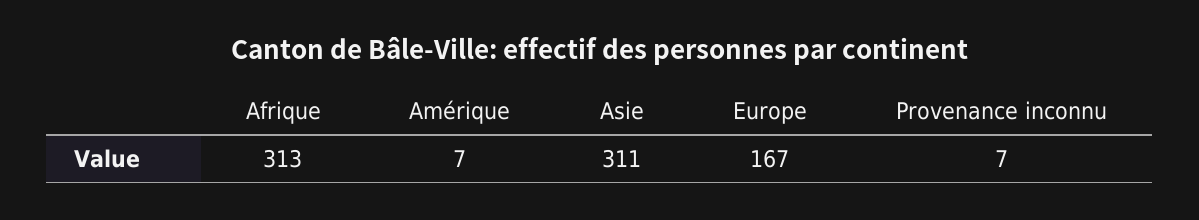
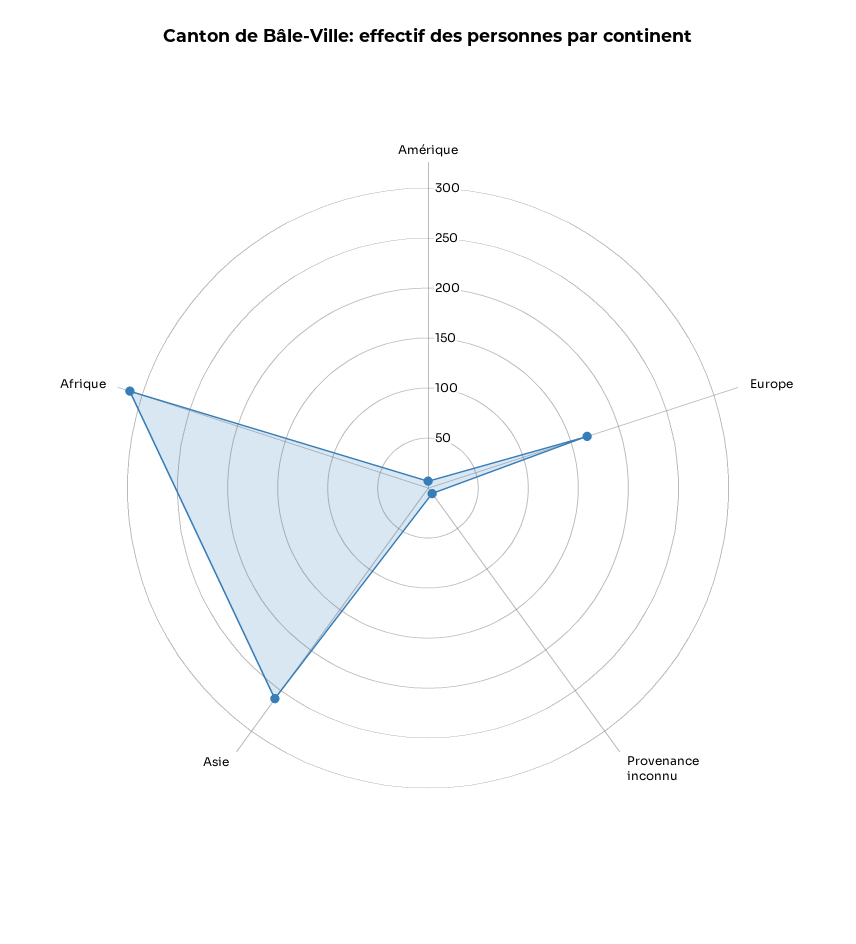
  {
    "Afrique": 313,
    "Amérique": 7,
-   "Asie": 311,
+   "Asie": 260,
    "Europe": 167,
    "Provenance inconnu": 7
  }

